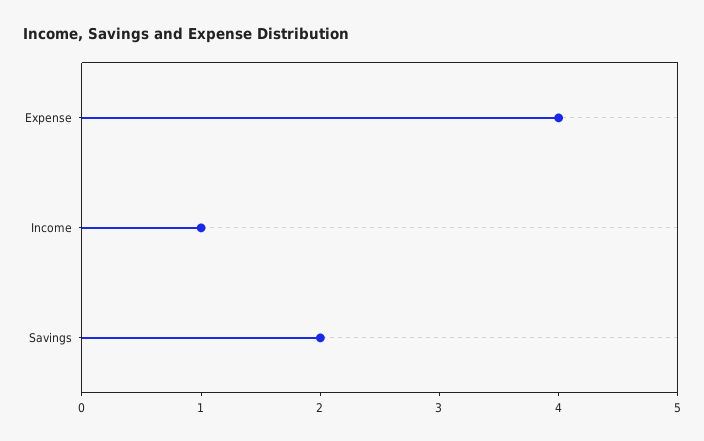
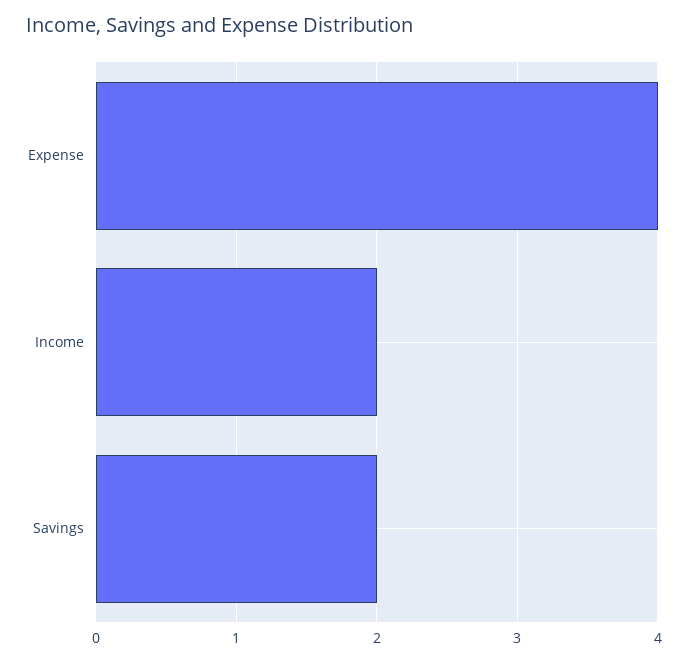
  {
    "Expense": 4,
-   "Income": 1,
+   "Income": 2,
    "Savings": 2
  }

